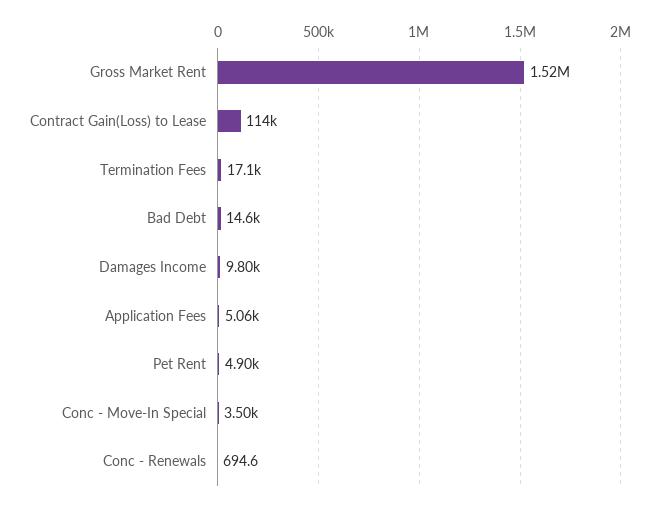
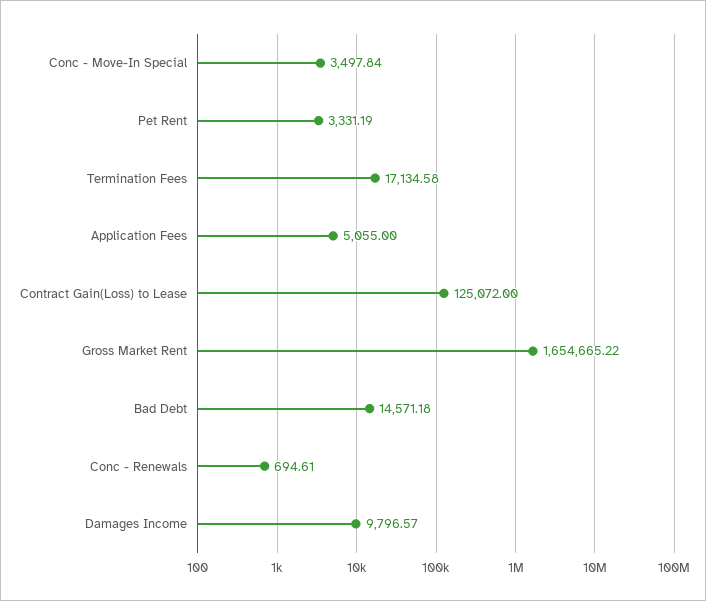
  {
-   "Gross Market Rent": 1520000,
+   "Gross Market Rent": 1654665.22,
-   "Contract Gain(Loss) to Lease": 114000,
+   "Contract Gain(Loss) to Lease": 125072,
    "Termination Fees": 17134.58,
    "Bad Debt": 14571.18,
    "Damages Income": 9796.57,
    "Application Fees": 5055,
-   "Pet Rent": 4900,
+   "Pet Rent": 3331.19,
    "Conc - Move-In Special": 3497.84,
    "Conc - Renewals": 694.61
  }

